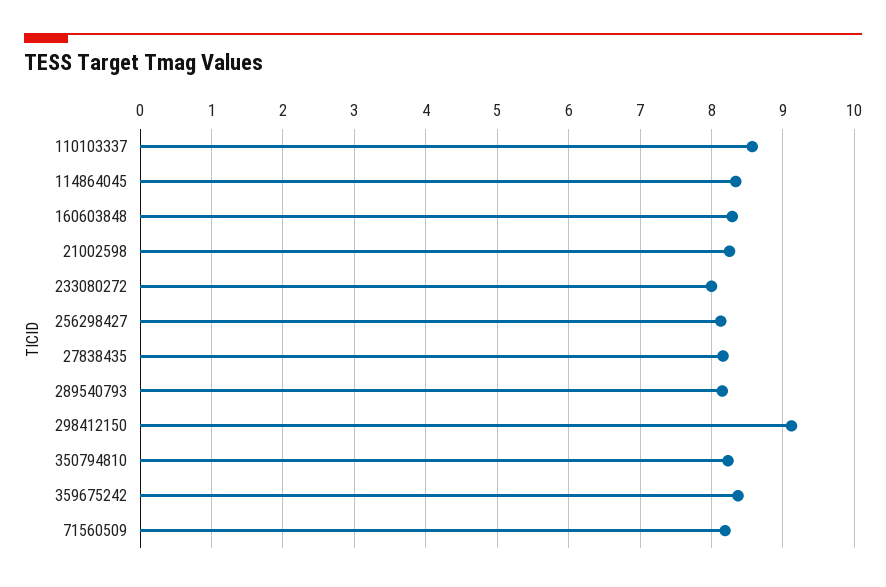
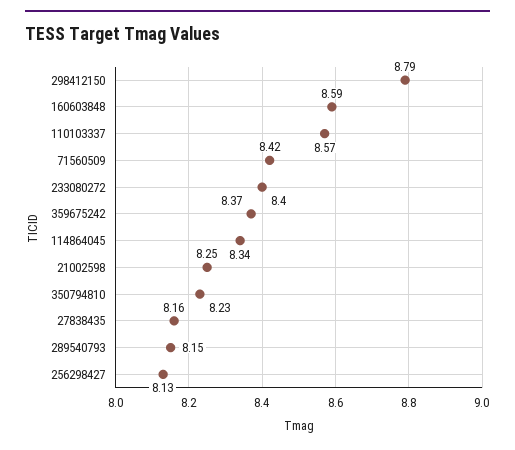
  {
    "110103337": 8.57,
    "114864045": 8.34,
-   "160603848": 8.3,
+   "160603848": 8.59,
    "21002598": 8.25,
-   "233080272": 8,
+   "233080272": 8.4,
    "256298427": 8.13,
    "27838435": 8.16,
    "289540793": 8.15,
-   "298412150": 9.1,
+   "298412150": 8.79,
    "350794810": 8.23,
    "359675242": 8.37,
-   "71560509": 8.2
+   "71560509": 8.42
  }

